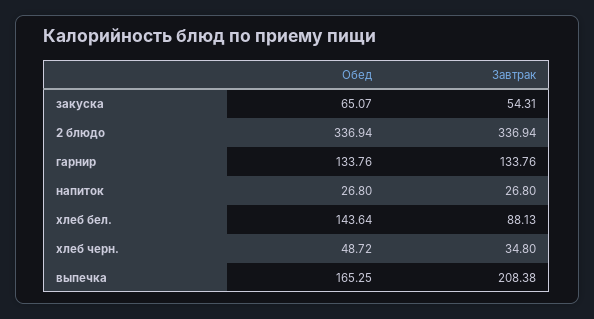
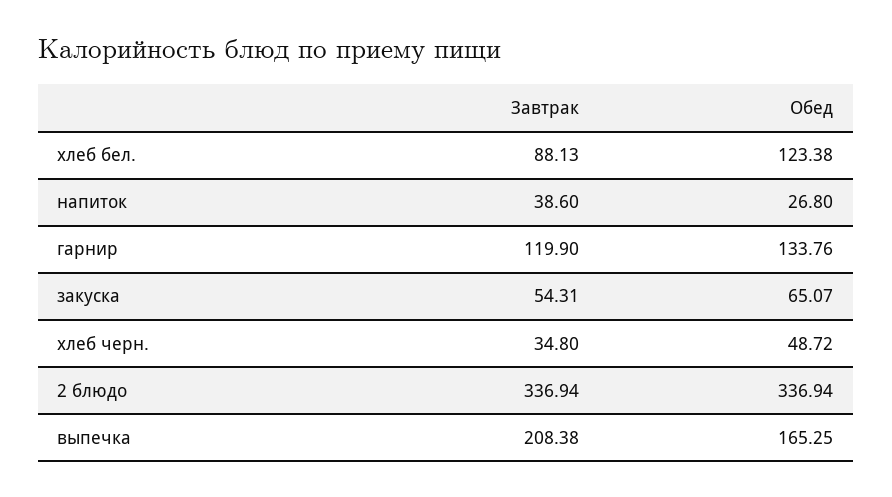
  {
    "Обед": {
      "закуска": 65.07,
      "2 блюдо": 336.94,
      "гарнир": 133.76,
      "напиток": 26.8,
-     "хлеб бел.": 143.64,
+     "хлеб бел.": 123.38,
      "хлеб черн.": 48.72,
      "выпечка": 165.25
    },
    "Завтрак": {
      "закуска": 54.31,
      "2 блюдо": 336.94,
-     "гарнир": 133.76,
+     "гарнир": 119.9,
-     "напиток": 26.8,
+     "напиток": 38.6,
      "хлеб бел.": 88.13,
      "хлеб черн.": 34.8,
      "выпечка": 208.38
    }
  }

